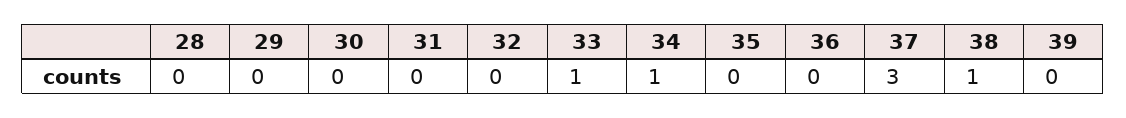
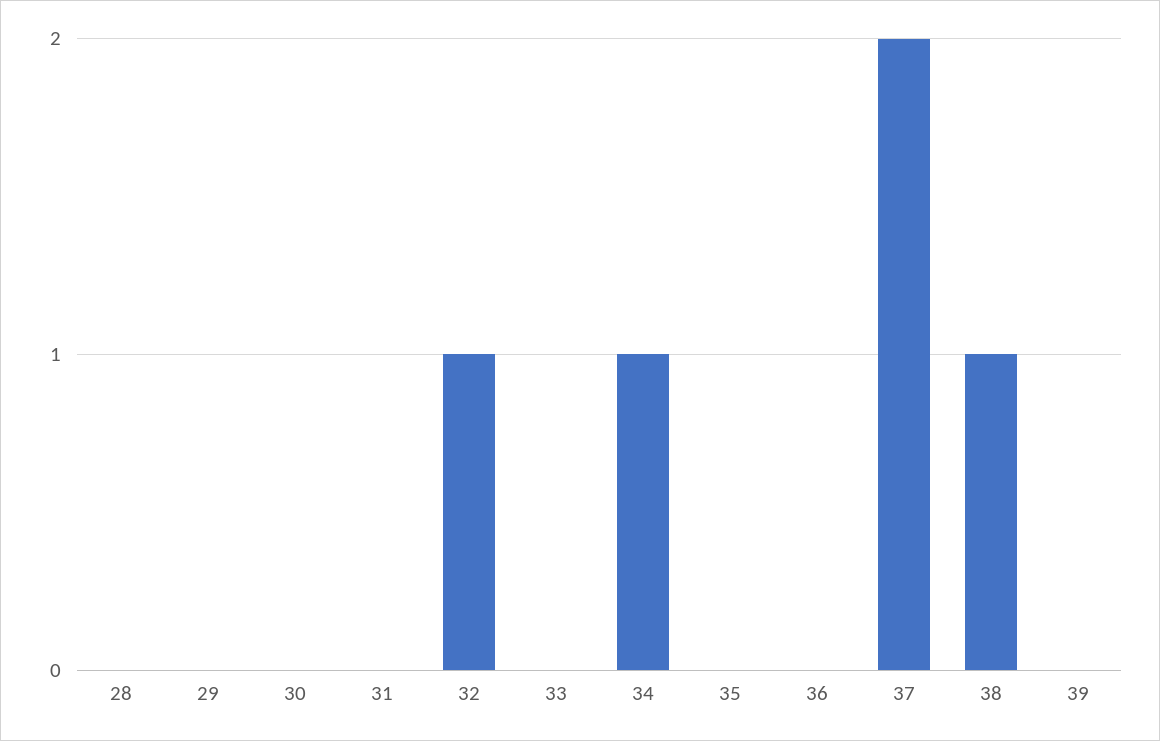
  {
    "28": 0,
    "29": 0,
    "30": 0,
    "31": 0,
-   "32": 0,
+   "32": 1,
-   "33": 1,
+   "33": 0,
    "34": 1,
    "35": 0,
    "36": 0,
-   "37": 3,
+   "37": 2,
    "38": 1,
    "39": 0
  }

